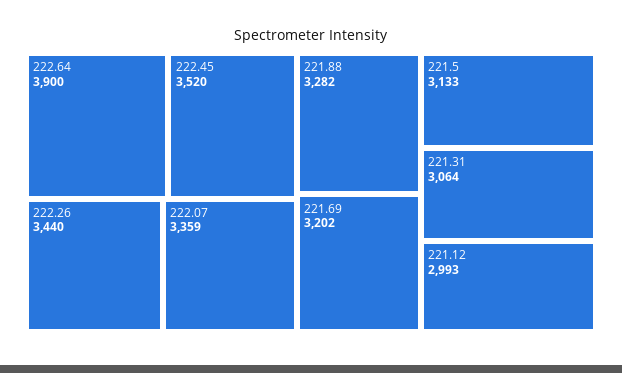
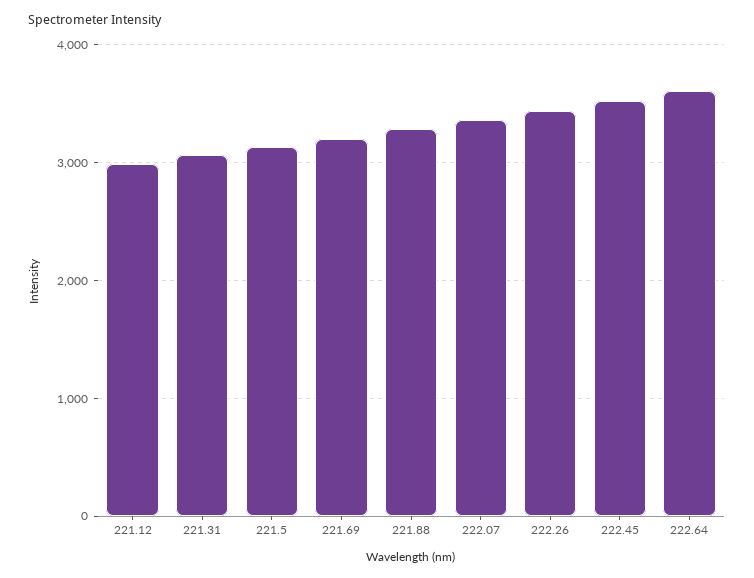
  {
-   "222.64": 3900,
+   "222.64": 3600,
    "222.45": 3520,
    "222.26": 3440,
    "222.07": 3359,
    "221.88": 3282,
    "221.69": 3202,
    "221.5": 3133,
    "221.31": 3064,
    "221.12": 2993
  }

